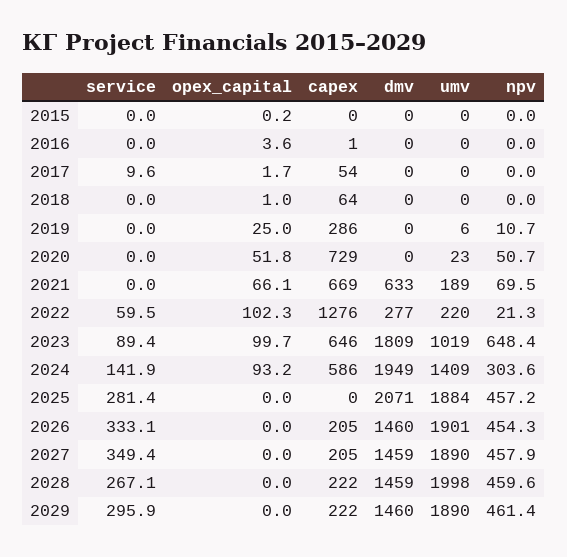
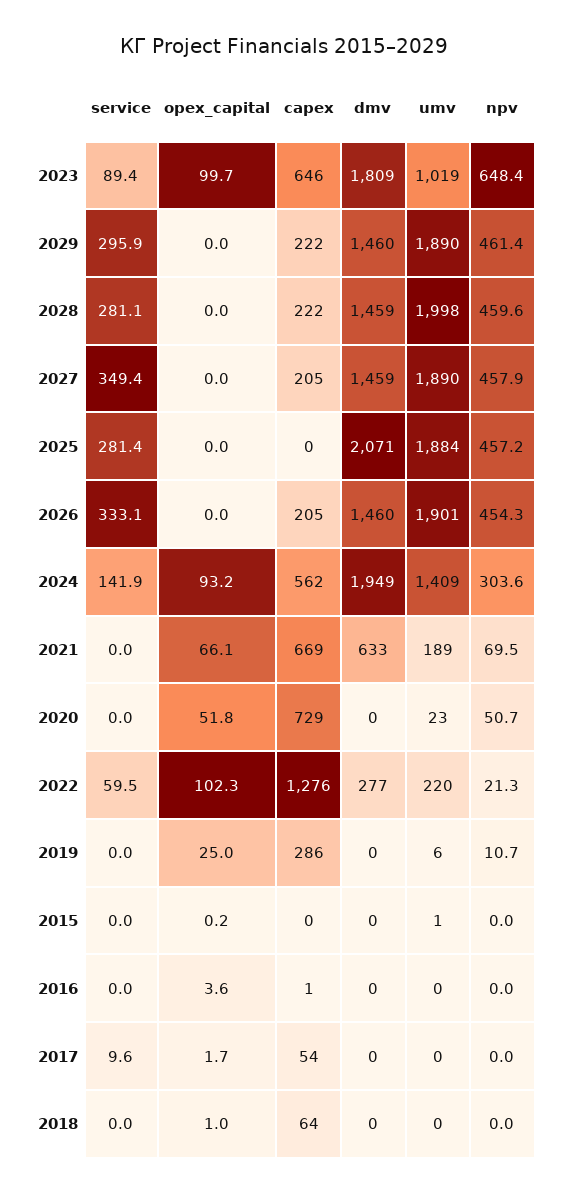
  {
    "service": {
      "2015": 0,
      "2016": 0,
      "2017": 9.6,
      "2018": 0,
      "2019": 0,
      "2020": 0,
      "2021": 0,
      "2022": 59.5,
      "2023": 89.4,
      "2024": 141.9,
      "2025": 281.4,
      "2026": 333.1,
      "2027": 349.4,
-     "2028": 267.1,
+     "2028": 281.1,
      "2029": 295.9
    },
    "opex_capital": {
      "2015": 0.2,
      "2016": 3.6,
      "2017": 1.7,
      "2018": 1,
      "2019": 25,
      "2020": 51.8,
      "2021": 66.1,
      "2022": 102.3,
      "2023": 99.7,
      "2024": 93.2,
      "2025": 0,
      "2026": 0,
      "2027": 0,
      "2028": 0,
      "2029": 0
    },
    "capex": {
      "2015": 0,
      "2016": 1,
      "2017": 54,
      "2018": 64,
      "2019": 286,
      "2020": 729,
      "2021": 669,
      "2022": 1276,
      "2023": 646,
-     "2024": 586,
+     "2024": 562,
      "2025": 0,
      "2026": 205,
      "2027": 205,
      "2028": 222,
      "2029": 222
    },
    "dmv": {
      "2015": 0,
      "2016": 0,
      "2017": 0,
      "2018": 0,
      "2019": 0,
      "2020": 0,
      "2021": 633,
      "2022": 277,
      "2023": 1809,
      "2024": 1949,
      "2025": 2071,
      "2026": 1460,
      "2027": 1459,
      "2028": 1459,
      "2029": 1460
    },
    "umv": {
-     "2015": 0,
+     "2015": 1,
      "2016": 0,
      "2017": 0,
      "2018": 0,
      "2019": 6,
      "2020": 23,
      "2021": 189,
      "2022": 220,
      "2023": 1019,
      "2024": 1409,
      "2025": 1884,
      "2026": 1901,
      "2027": 1890,
      "2028": 1998,
      "2029": 1890
    },
    "npv": {
      "2015": 0,
      "2016": 0,
      "2017": 0,
      "2018": 0,
      "2019": 10.7,
      "2020": 50.7,
      "2021": 69.5,
      "2022": 21.3,
      "2023": 648.4,
      "2024": 303.6,
      "2025": 457.2,
      "2026": 454.3,
      "2027": 457.9,
      "2028": 459.6,
      "2029": 461.4
    }
  }

